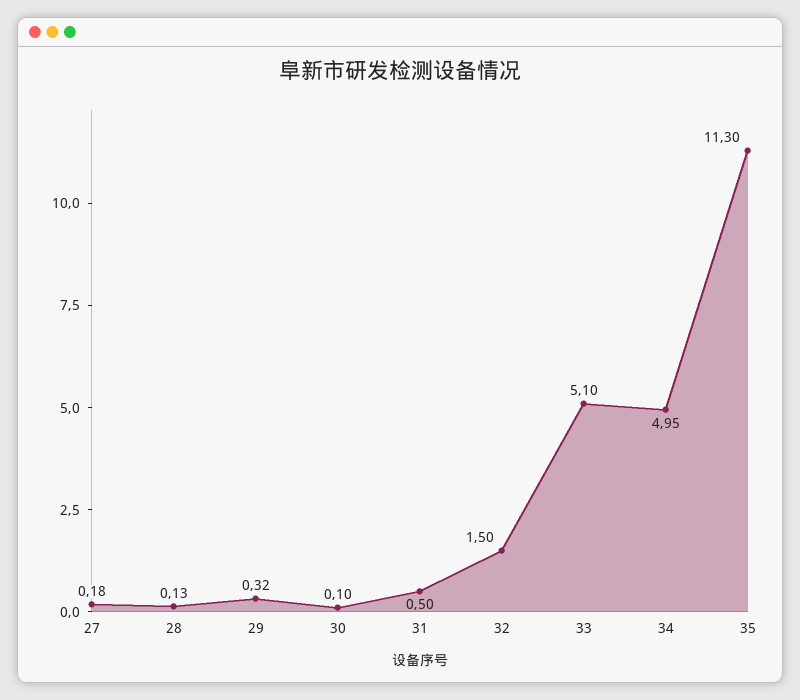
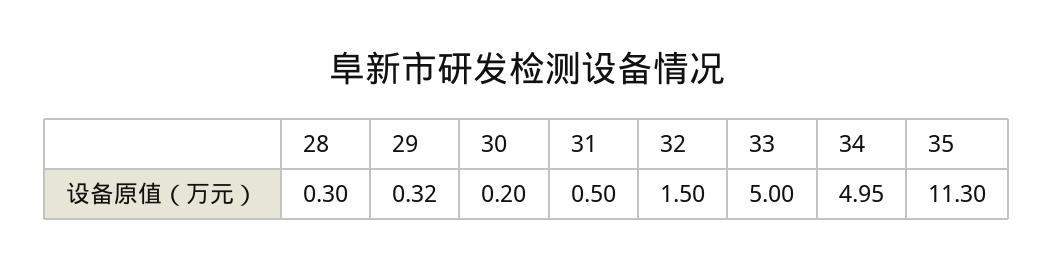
  {
-   "27": 0.18,
-   "28": 0.13,
+   "28": 0.3,
    "29": 0.32,
-   "30": 0.1,
+   "30": 0.2,
    "31": 0.5,
    "32": 1.5,
-   "33": 5.1,
+   "33": 5,
    "34": 4.95,
    "35": 11.3
  }

